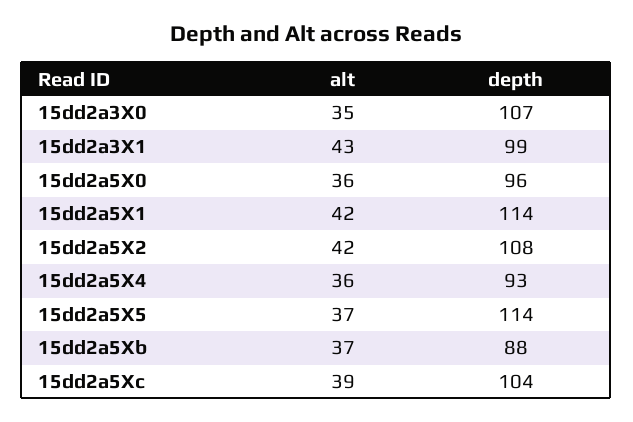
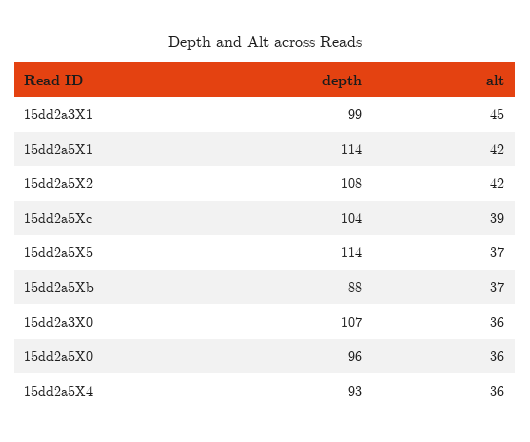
  {
    "alt": {
-     "15dd2a3X0": 35,
+     "15dd2a3X0": 36,
-     "15dd2a3X1": 43,
+     "15dd2a3X1": 45,
      "15dd2a5X0": 36,
      "15dd2a5X1": 42,
      "15dd2a5X2": 42,
      "15dd2a5X4": 36,
      "15dd2a5X5": 37,
      "15dd2a5Xb": 37,
      "15dd2a5Xc": 39
    },
    "depth": {
      "15dd2a3X0": 107,
      "15dd2a3X1": 99,
      "15dd2a5X0": 96,
      "15dd2a5X1": 114,
      "15dd2a5X2": 108,
      "15dd2a5X4": 93,
      "15dd2a5X5": 114,
      "15dd2a5Xb": 88,
      "15dd2a5Xc": 104
    }
  }

